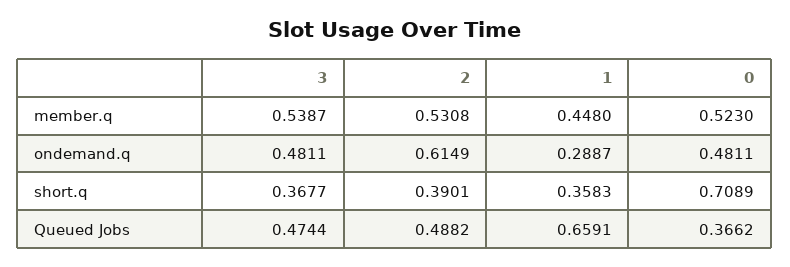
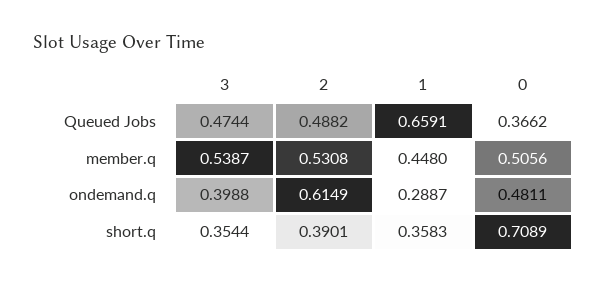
  {
    "3": {
      "member.q": 0.5387,
-     "ondemand.q": 0.4811,
+     "ondemand.q": 0.3988,
-     "short.q": 0.3677,
+     "short.q": 0.3544,
      "Queued Jobs": 0.4744
    },
    "2": {
      "member.q": 0.5308,
      "ondemand.q": 0.6149,
      "short.q": 0.3901,
      "Queued Jobs": 0.4882
    },
    "1": {
      "member.q": 0.448,
      "ondemand.q": 0.2887,
      "short.q": 0.3583,
      "Queued Jobs": 0.6591
    },
    "0": {
-     "member.q": 0.523,
+     "member.q": 0.5056,
      "ondemand.q": 0.4811,
      "short.q": 0.7089,
      "Queued Jobs": 0.3662
    }
  }

